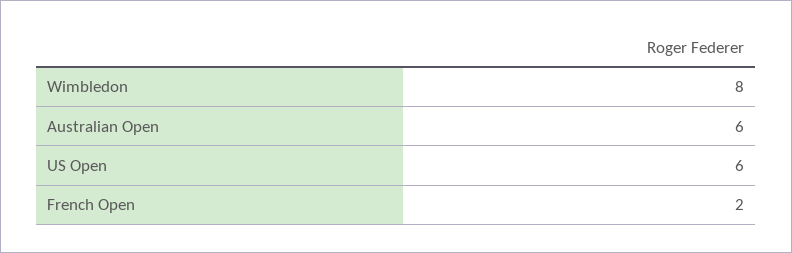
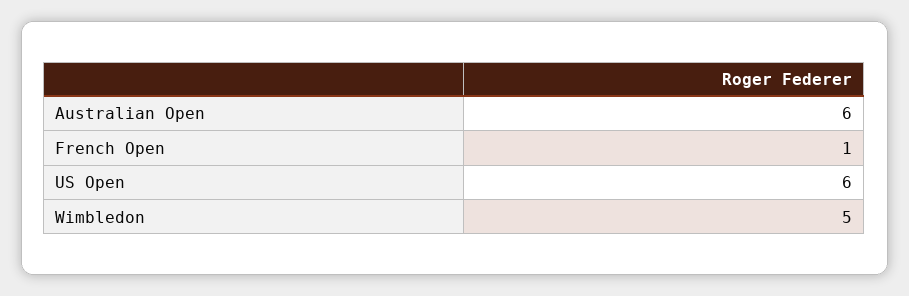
  {
-   "Wimbledon": 8,
+   "Wimbledon": 5,
    "Australian Open": 6,
    "US Open": 6,
-   "French Open": 2
+   "French Open": 1
  }

